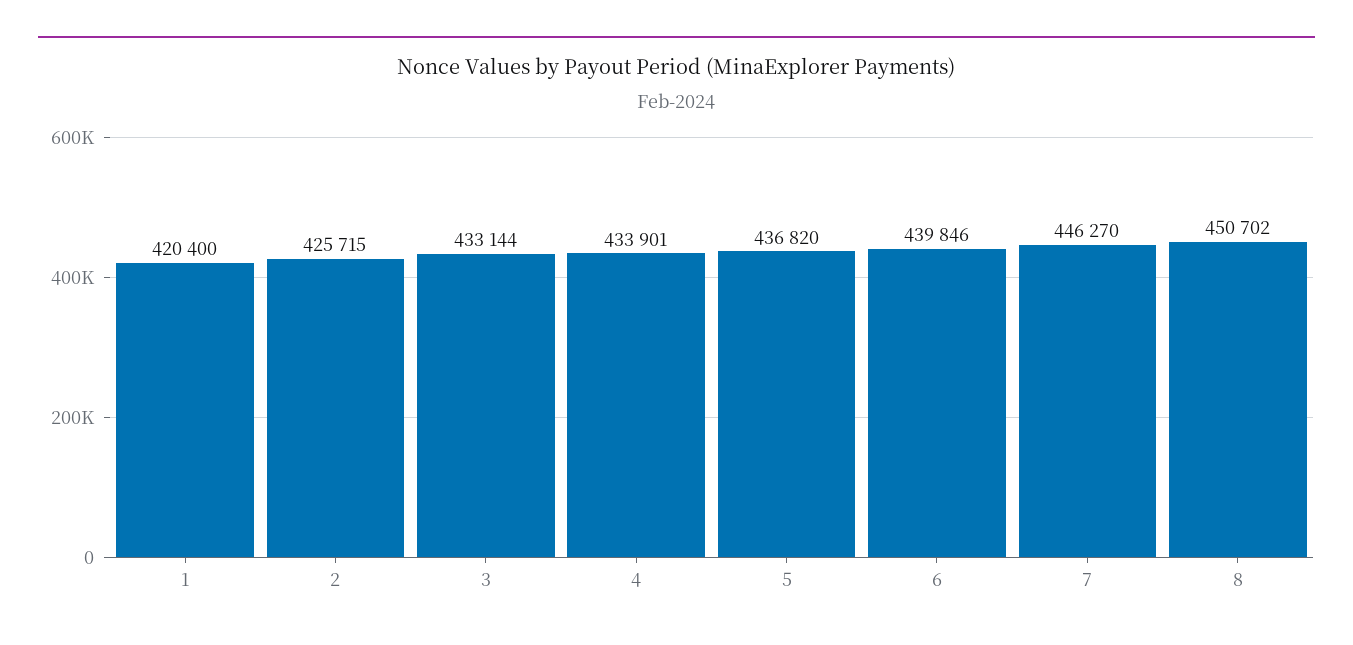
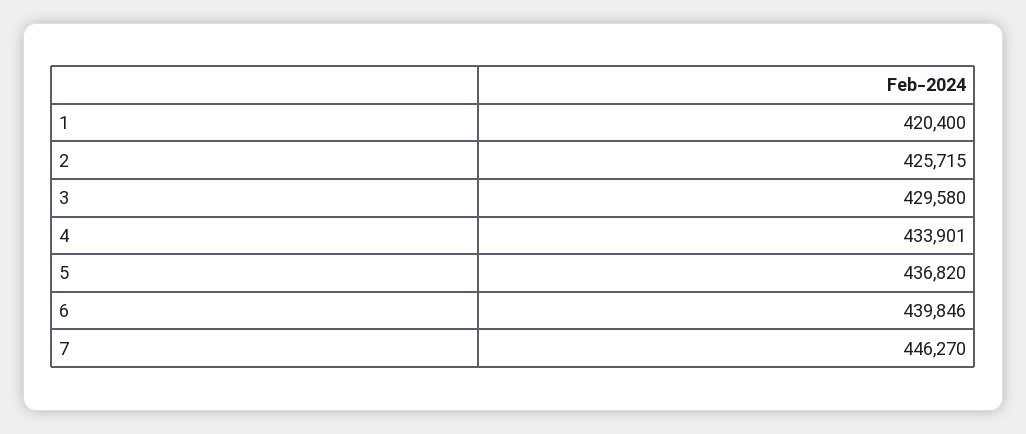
  {
    "1": 420400,
    "2": 425715,
-   "3": 433144,
+   "3": 429580,
    "4": 433901,
    "5": 436820,
    "6": 439846,
-   "7": 446270,
+   "7": 446270
-   "8": 450702
  }

